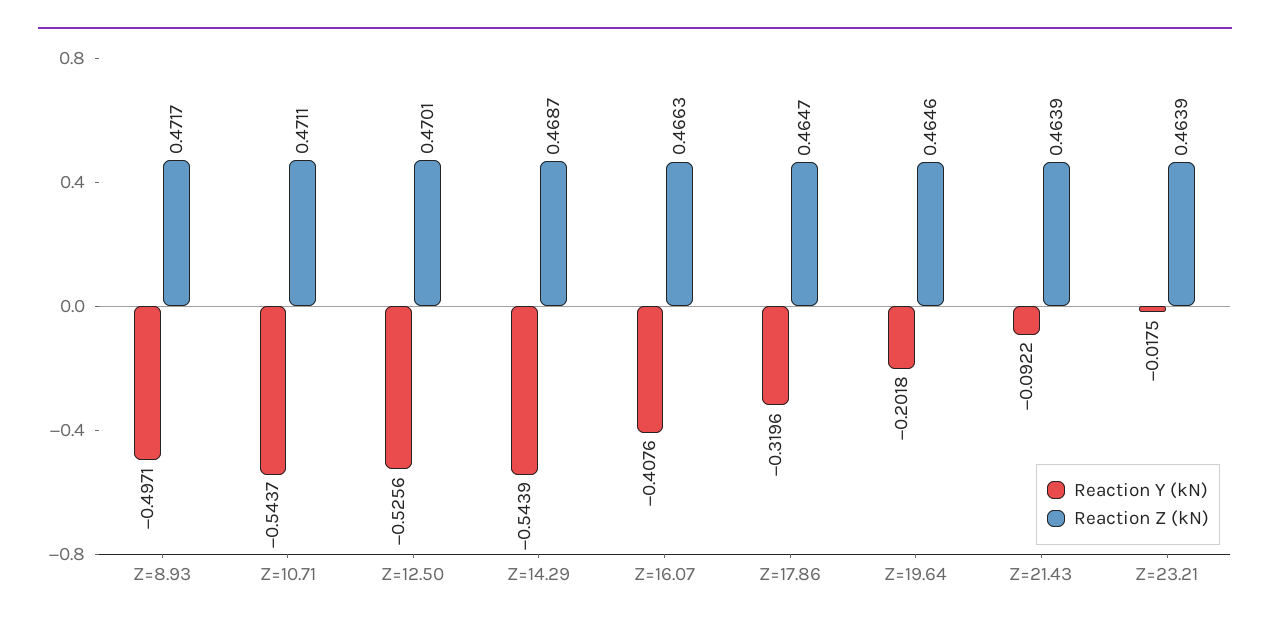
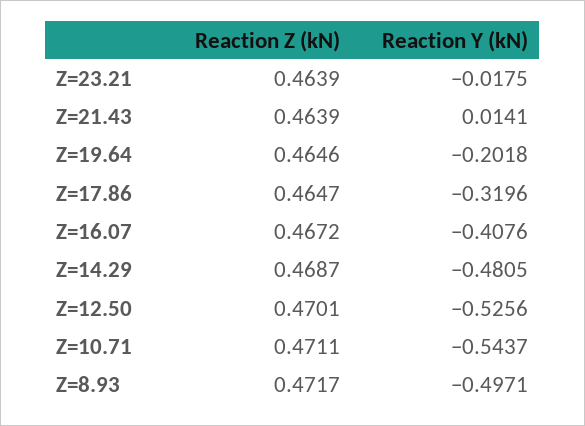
  {
    "Reaction Y (kN)": {
      "Z=8.93": -0.4971,
      "Z=10.71": -0.5437,
      "Z=12.50": -0.5256,
-     "Z=14.29": -0.5439,
+     "Z=14.29": -0.4805,
      "Z=16.07": -0.4076,
      "Z=17.86": -0.3196,
      "Z=19.64": -0.2018,
-     "Z=21.43": -0.0922,
+     "Z=21.43": 0.0141,
      "Z=23.21": -0.0175
    },
    "Reaction Z (kN)": {
      "Z=8.93": 0.4717,
      "Z=10.71": 0.4711,
      "Z=12.50": 0.4701,
      "Z=14.29": 0.4687,
-     "Z=16.07": 0.4663,
+     "Z=16.07": 0.4672,
      "Z=17.86": 0.4647,
      "Z=19.64": 0.4646,
      "Z=21.43": 0.4639,
      "Z=23.21": 0.4639
    }
  }

